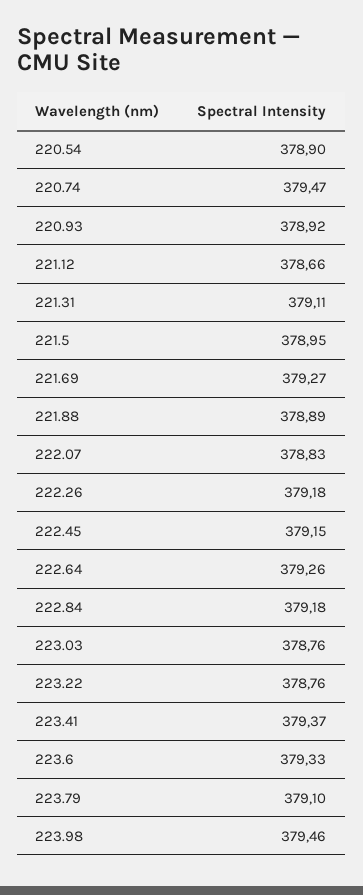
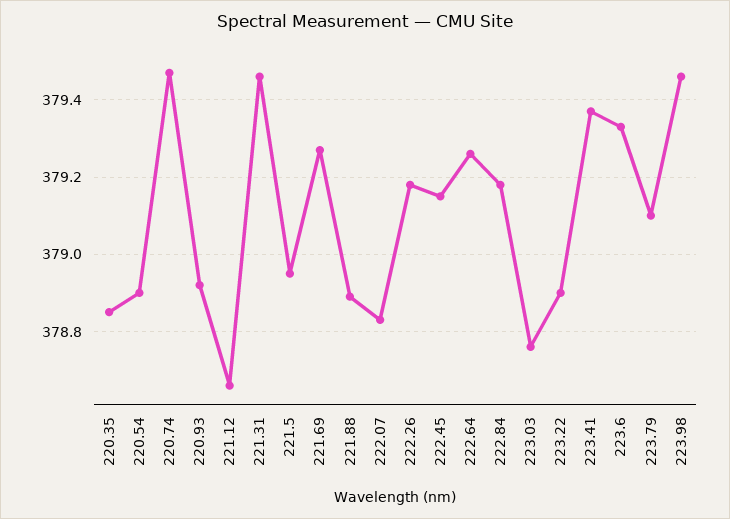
  {
    "220.54": 378.9,
    "220.74": 379.47,
    "220.93": 378.92,
    "221.12": 378.66,
-   "221.31": 379.11,
+   "221.31": 379.45,
    "221.5": 378.95,
    "221.69": 379.27,
    "221.88": 378.89,
    "222.07": 378.83,
    "222.26": 379.18,
    "222.45": 379.15,
    "222.64": 379.26,
    "222.84": 379.18,
    "223.03": 378.76,
-   "223.22": 378.76,
+   "223.22": 378.9,
    "223.41": 379.37,
    "223.6": 379.33,
    "223.79": 379.1,
-   "223.98": 379.46
+   "223.98": 379.46,
+   "220.35": 378.85
  }

